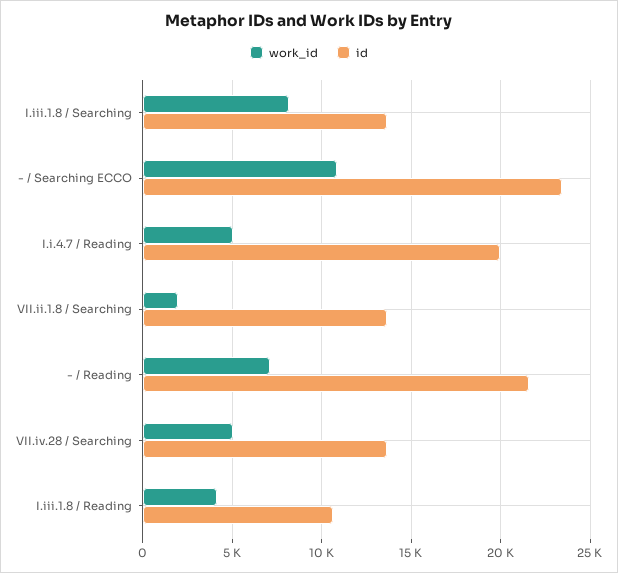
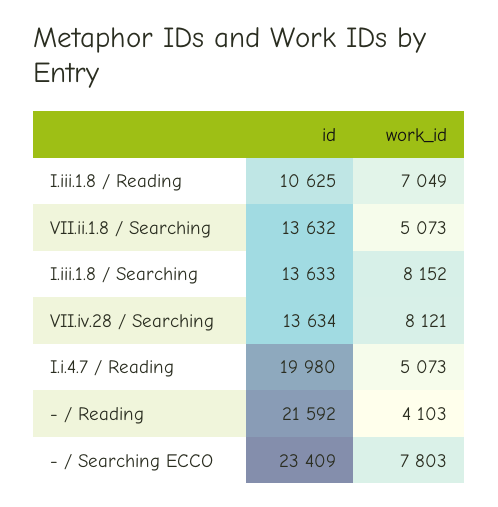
  {
    "work_id": {
      "I.iii.1.8 / Searching": 8152,
-     "- / Searching ECCO": 11000,
+     "- / Searching ECCO": 7803,
      "I.i.4.7 / Reading": 5073,
-     "VII.ii.1.8 / Searching": 2000,
+     "VII.ii.1.8 / Searching": 5073,
-     "- / Reading": 7000,
+     "- / Reading": 4103,
-     "VII.iv.28 / Searching": 5000,
+     "VII.iv.28 / Searching": 8121,
-     "I.iii.1.8 / Reading": 4000
+     "I.iii.1.8 / Reading": 7049
    },
    "id": {
      "I.iii.1.8 / Searching": 13633,
      "- / Searching ECCO": 23409,
      "I.i.4.7 / Reading": 19980,
      "VII.ii.1.8 / Searching": 13632,
      "- / Reading": 21592,
      "VII.iv.28 / Searching": 13634,
      "I.iii.1.8 / Reading": 10625
    }
  }

